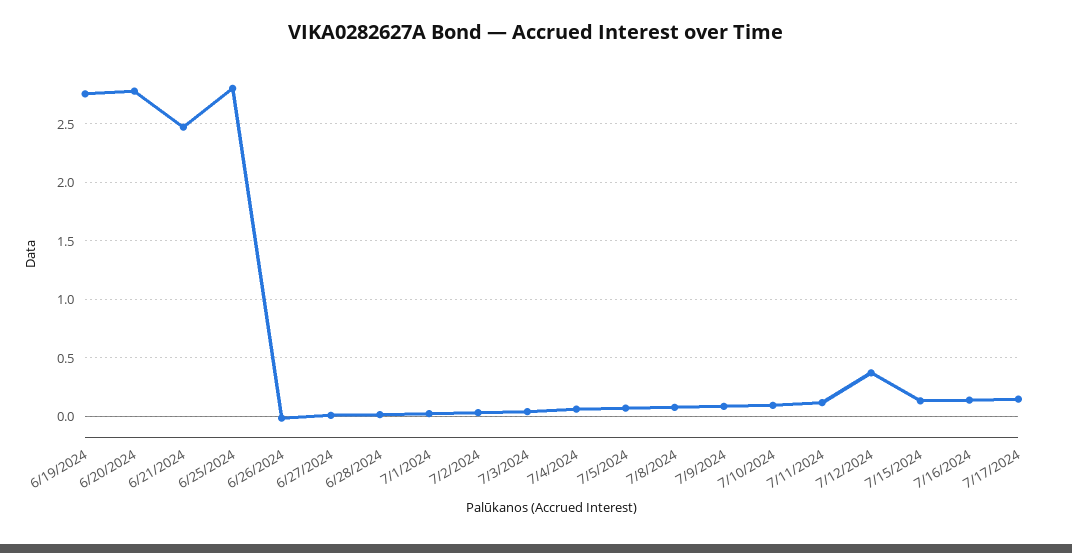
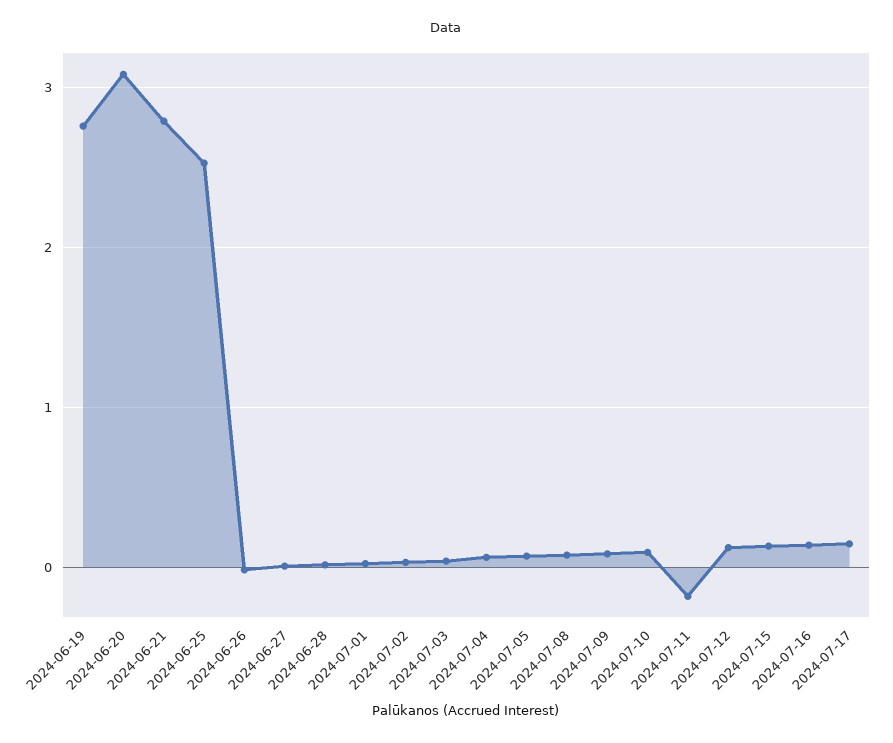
  {
    "6/19/2024": 2.8,
-   "6/20/2024": 2.8,
+   "6/20/2024": 3.1,
-   "6/21/2024": 2.5,
+   "6/21/2024": 2.8,
-   "6/25/2024": 2.8,
+   "6/25/2024": 2.5,
    "6/26/2024": 0,
    "6/27/2024": 0,
    "6/28/2024": 0,
    "7/1/2024": 0,
    "7/2/2024": 0,
    "7/3/2024": 0,
    "7/4/2024": 0.1,
    "7/5/2024": 0.1,
    "7/8/2024": 0.1,
    "7/9/2024": 0.1,
    "7/10/2024": 0.1,
-   "7/11/2024": 0.1,
+   "7/11/2024": -0.2,
-   "7/12/2024": 0.4,
+   "7/12/2024": 0.1,
    "7/15/2024": 0.1,
    "7/16/2024": 0.1,
    "7/17/2024": 0.1
  }

